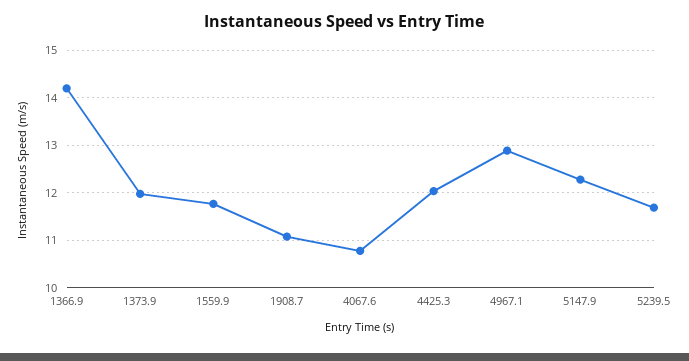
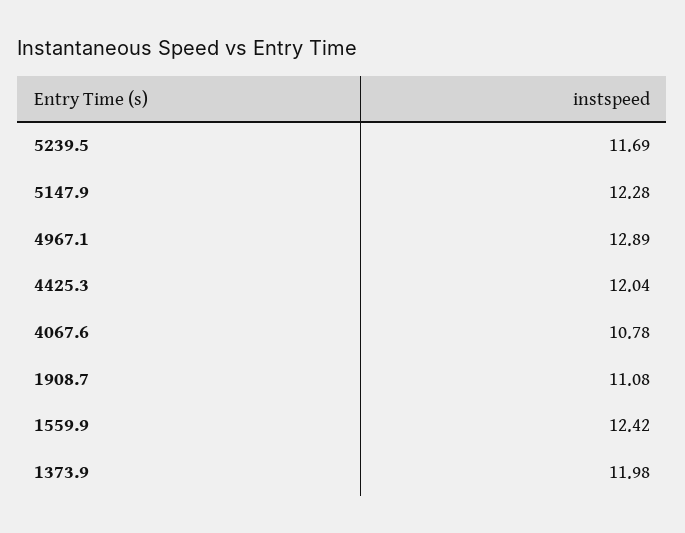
  {
-   "1366.9": 14.2,
    "1373.9": 11.98,
-   "1559.9": 11.8,
+   "1559.9": 12.42,
    "1908.7": 11.08,
    "4067.6": 10.78,
    "4425.3": 12.04,
    "4967.1": 12.89,
    "5147.9": 12.28,
    "5239.5": 11.69
  }

